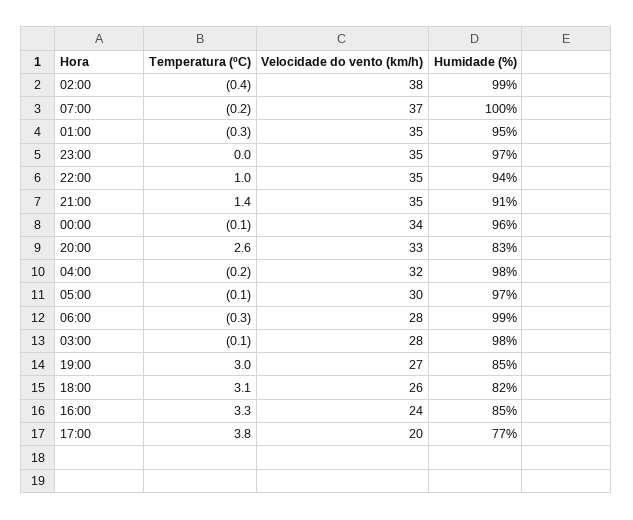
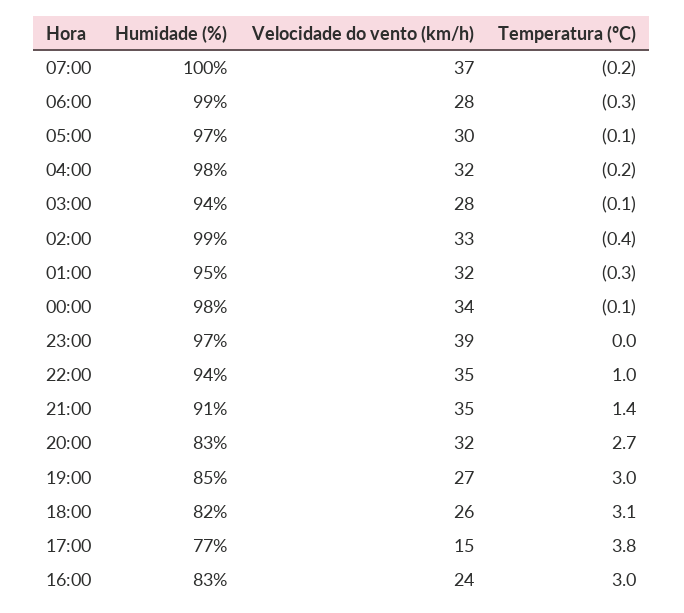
  {
    "Temperatura (ºC)": {
      "02:00": -0.4,
      "07:00": -0.2,
      "01:00": -0.3,
      "23:00": 0,
      "22:00": 1,
      "21:00": 1.4,
      "00:00": -0.1,
-     "20:00": 2.6,
+     "20:00": 2.7,
      "04:00": -0.2,
      "05:00": -0.1,
      "06:00": -0.3,
      "03:00": -0.1,
      "19:00": 3,
      "18:00": 3.1,
-     "16:00": 3.3,
+     "16:00": 3,
      "17:00": 3.8
    },
    "Velocidade do vento (km/h)": {
-     "02:00": 38,
+     "02:00": 33,
      "07:00": 37,
-     "01:00": 35,
+     "01:00": 32,
-     "23:00": 35,
+     "23:00": 39,
      "22:00": 35,
      "21:00": 35,
      "00:00": 34,
-     "20:00": 33,
+     "20:00": 32,
      "04:00": 32,
      "05:00": 30,
      "06:00": 28,
      "03:00": 28,
      "19:00": 27,
      "18:00": 26,
      "16:00": 24,
-     "17:00": 20
+     "17:00": 15
    },
    "Humidade (%)": {
      "02:00": 99,
      "07:00": 100,
      "01:00": 95,
      "23:00": 97,
      "22:00": 94,
      "21:00": 91,
-     "00:00": 96,
+     "00:00": 98,
      "20:00": 83,
      "04:00": 98,
      "05:00": 97,
      "06:00": 99,
-     "03:00": 98,
+     "03:00": 94,
      "19:00": 85,
      "18:00": 82,
-     "16:00": 85,
+     "16:00": 83,
      "17:00": 77
    }
  }

